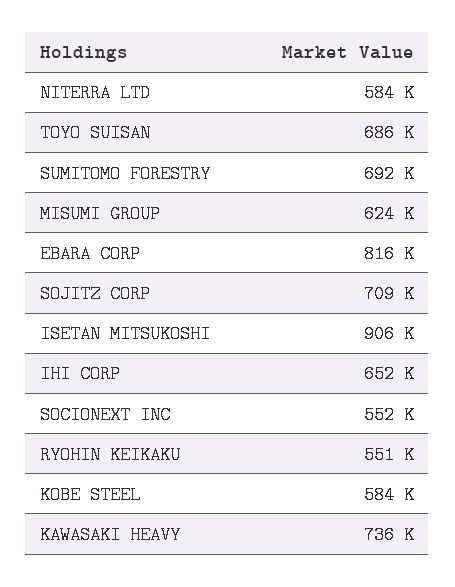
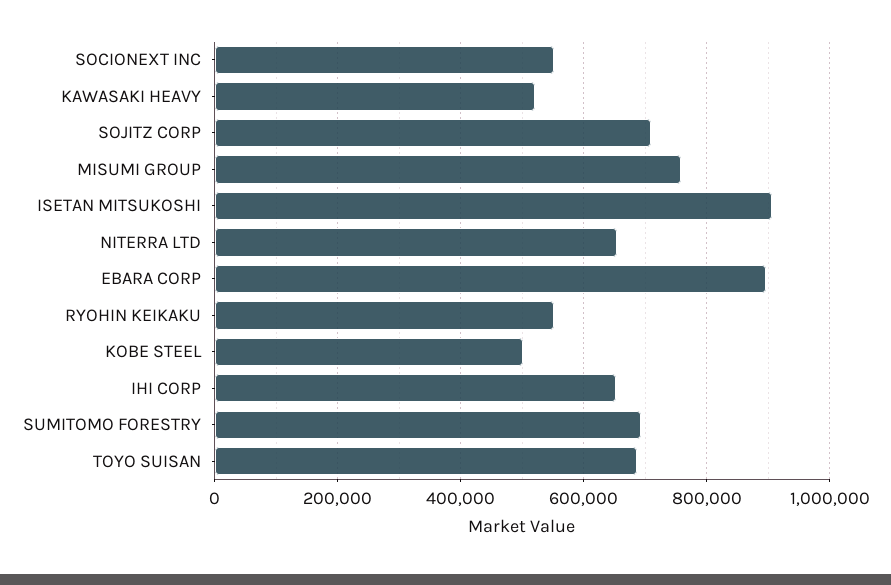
  {
-   "NITERRA LTD": 584000,
+   "NITERRA LTD": 660000,
    "TOYO SUISAN": 686000,
    "SUMITOMO FORESTRY": 692000,
-   "MISUMI GROUP": 624000,
+   "MISUMI GROUP": 760000,
-   "EBARA CORP": 816000,
+   "EBARA CORP": 900000,
    "SOJITZ CORP": 709000,
    "ISETAN MITSUKOSHI": 906000,
    "IHI CORP": 652000,
    "SOCIONEXT INC": 552000,
    "RYOHIN KEIKAKU": 551000,
-   "KOBE STEEL": 584000,
+   "KOBE STEEL": 500000,
-   "KAWASAKI HEAVY": 736000
+   "KAWASAKI HEAVY": 520000
  }

